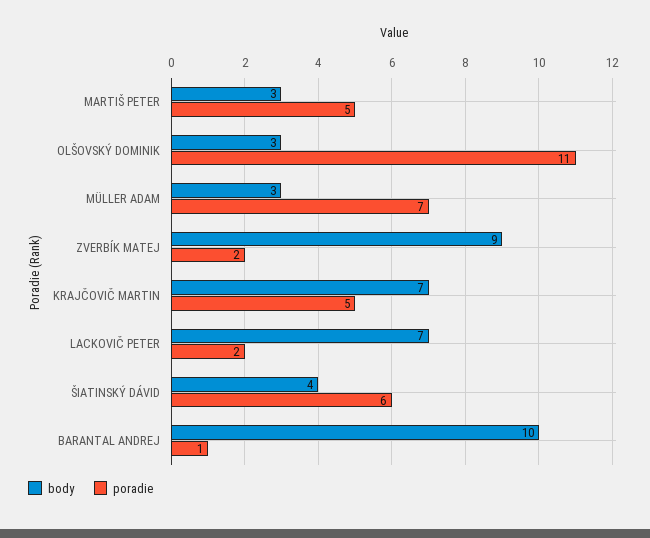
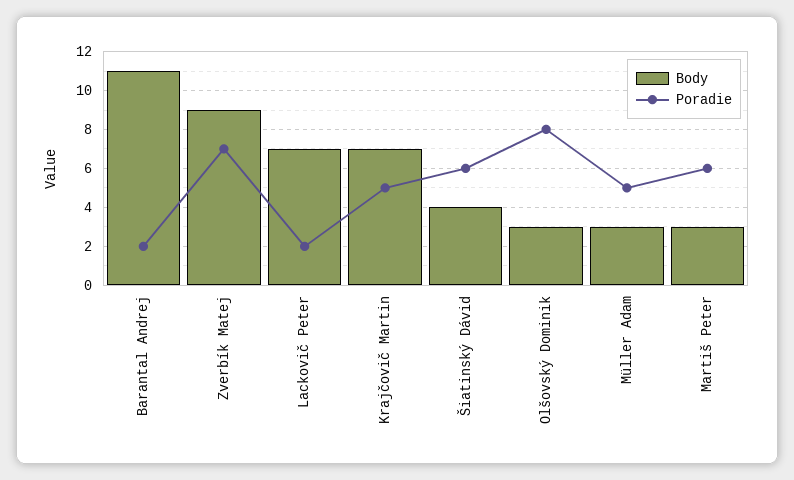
  {
    "body": {
      "MARTIŠ PETER": 3,
      "OLŠOVSKÝ DOMINIK": 3,
      "MÜLLER ADAM": 3,
      "ZVERBÍK MATEJ": 9,
      "KRAJČOVIČ MARTIN": 7,
      "LACKOVIČ PETER": 7,
      "ŠIATINSKÝ DÁVID": 4,
-     "BARANTAL ANDREJ": 10
+     "BARANTAL ANDREJ": 11
    },
    "poradie": {
-     "MARTIŠ PETER": 5,
+     "MARTIŠ PETER": 6,
-     "OLŠOVSKÝ DOMINIK": 11,
+     "OLŠOVSKÝ DOMINIK": 8,
-     "MÜLLER ADAM": 7,
+     "MÜLLER ADAM": 5,
-     "ZVERBÍK MATEJ": 2,
+     "ZVERBÍK MATEJ": 7,
      "KRAJČOVIČ MARTIN": 5,
      "LACKOVIČ PETER": 2,
      "ŠIATINSKÝ DÁVID": 6,
-     "BARANTAL ANDREJ": 1
+     "BARANTAL ANDREJ": 2
    }
  }

